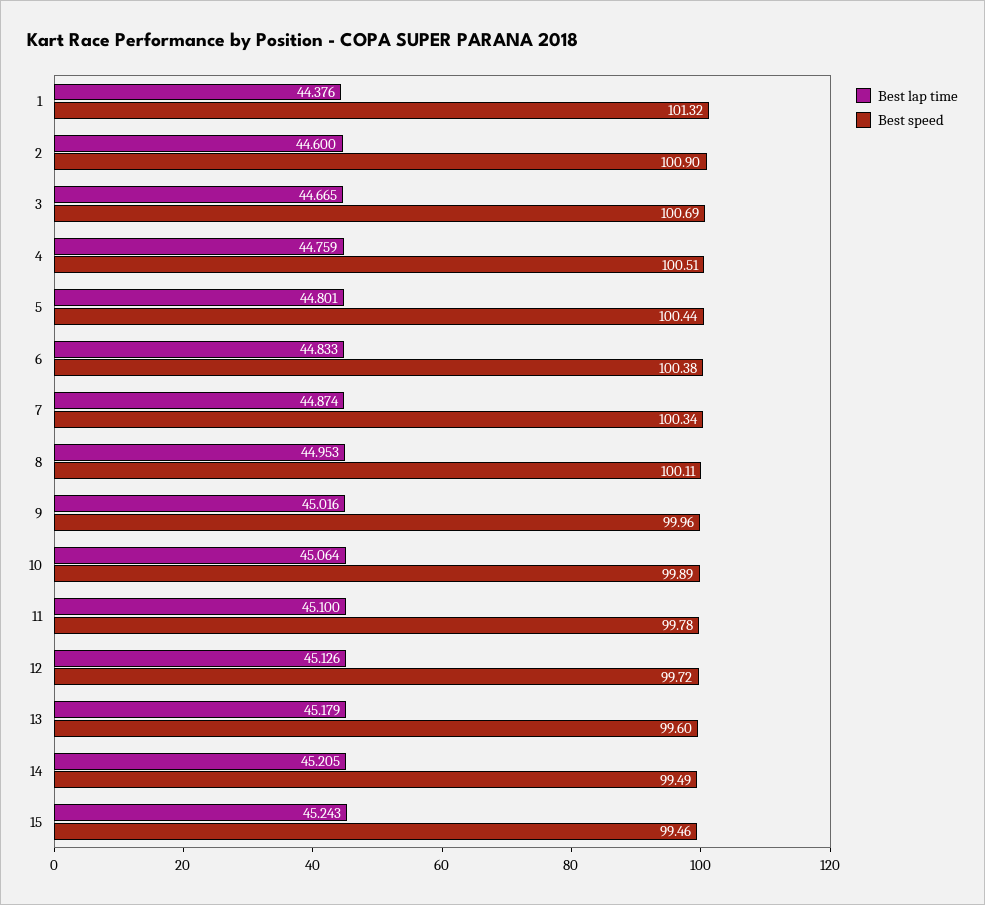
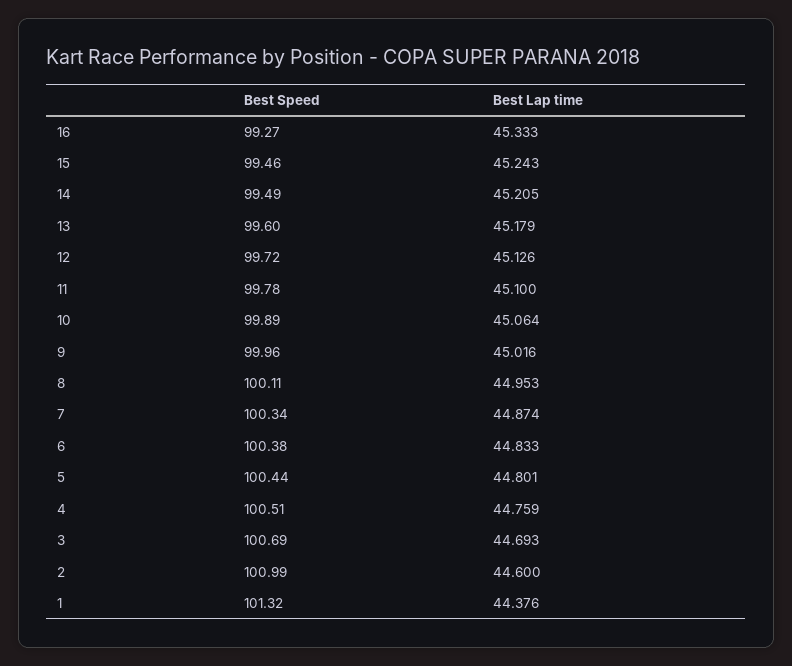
  {
    "Best lap time": {
      "1": 44.376,
      "2": 44.6,
-     "3": 44.665,
+     "3": 44.693,
      "4": 44.759,
      "5": 44.801,
      "6": 44.833,
      "7": 44.874,
      "8": 44.953,
      "9": 45.016,
      "10": 45.064,
      "11": 45.1,
      "12": 45.126,
      "13": 45.179,
      "14": 45.205,
-     "15": 45.243
+     "15": 45.243,
+     "16": 45.333
    },
    "Best speed": {
      "1": 101.32,
-     "2": 100.9,
+     "2": 100.99,
      "3": 100.69,
      "4": 100.51,
      "5": 100.44,
      "6": 100.38,
      "7": 100.34,
      "8": 100.11,
      "9": 99.96,
      "10": 99.89,
      "11": 99.78,
      "12": 99.72,
      "13": 99.6,
      "14": 99.49,
-     "15": 99.46
+     "15": 99.46,
+     "16": 99.27
    }
  }

